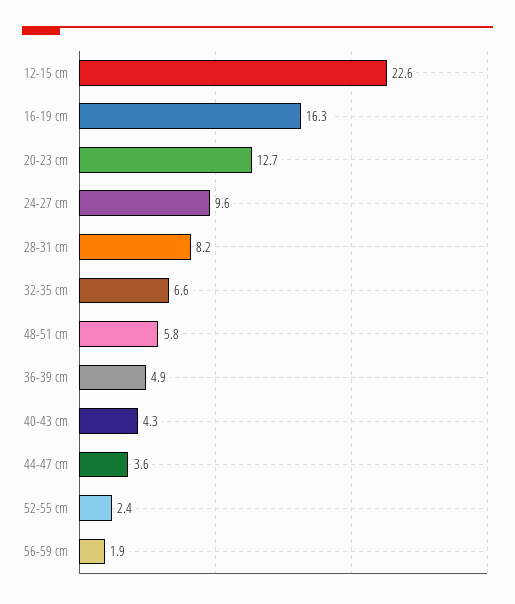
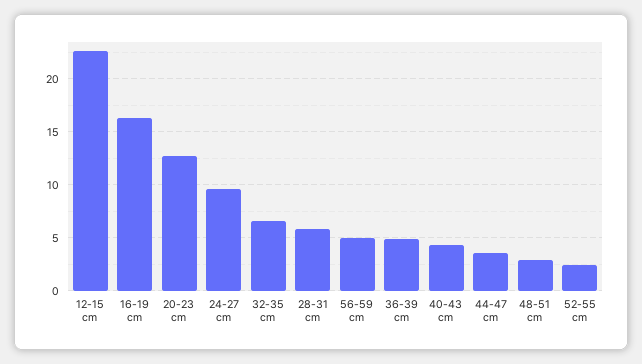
  {
    "12-15 cm": 22.6,
    "16-19 cm": 16.3,
    "20-23 cm": 12.7,
    "24-27 cm": 9.6,
-   "28-31 cm": 8.2,
+   "28-31 cm": 6,
    "32-35 cm": 6.6,
-   "48-51 cm": 5.8,
+   "48-51 cm": 3,
    "36-39 cm": 4.9,
    "40-43 cm": 4.3,
    "44-47 cm": 3.6,
    "52-55 cm": 2.4,
-   "56-59 cm": 1.9
+   "56-59 cm": 5
  }

